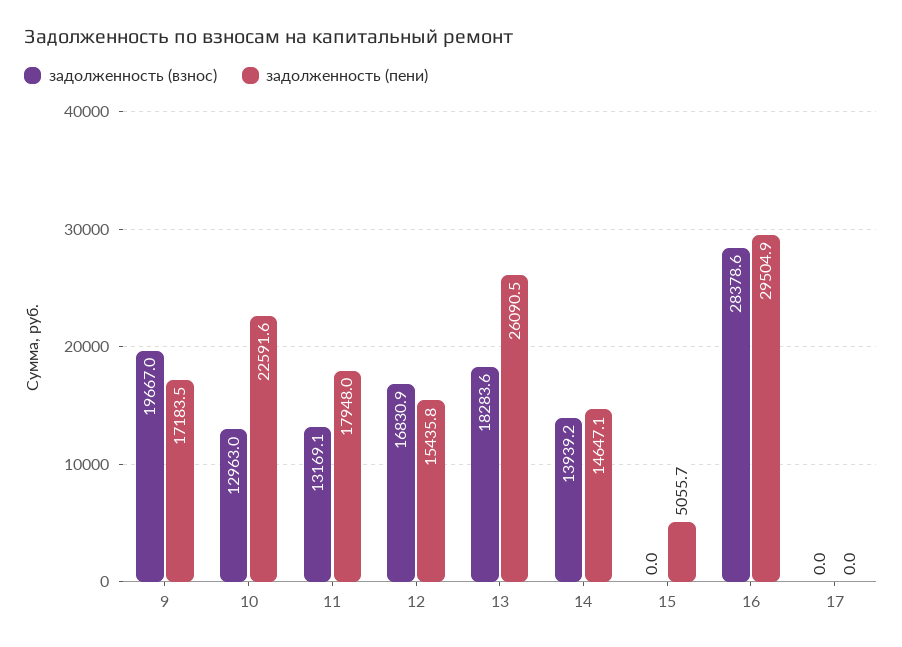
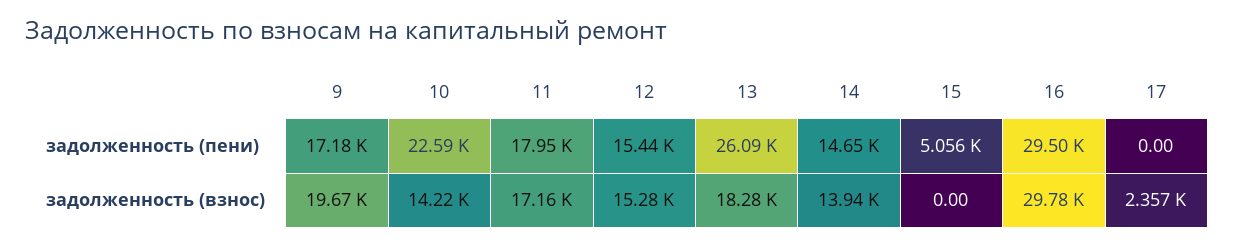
  {
    "задолженность (взнос)": {
      "9": 19667,
-     "10": 12963,
+     "10": 14220,
-     "11": 13169.1,
+     "11": 17160,
-     "12": 16830.9,
+     "12": 15280,
      "13": 18283.6,
      "14": 13939.2,
      "15": 0,
-     "16": 28378.6,
+     "16": 29780,
-     "17": 0
+     "17": 2357
    },
    "задолженность (пени)": {
      "9": 17183.5,
      "10": 22591.6,
      "11": 17948,
      "12": 15435.8,
      "13": 26090.5,
      "14": 14647.1,
      "15": 5055.7,
      "16": 29504.9,
      "17": 0
    }
  }

